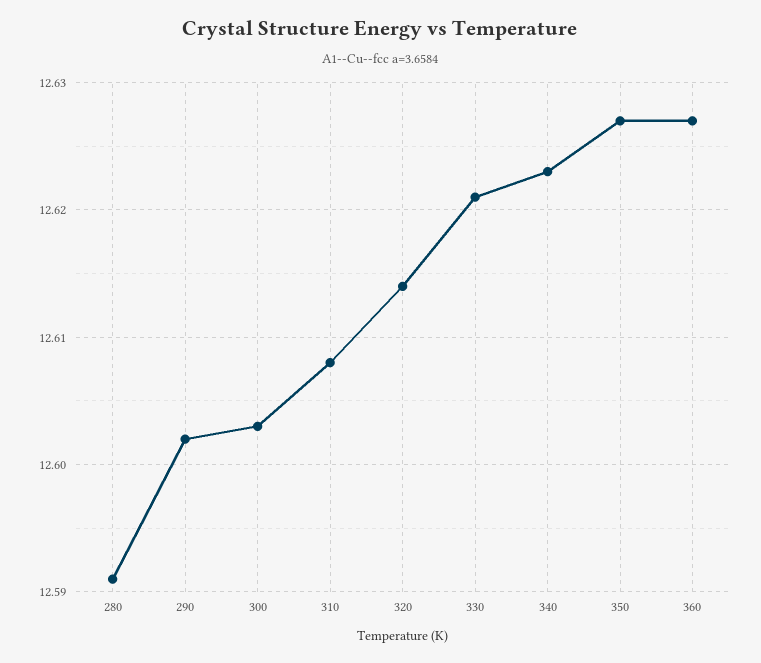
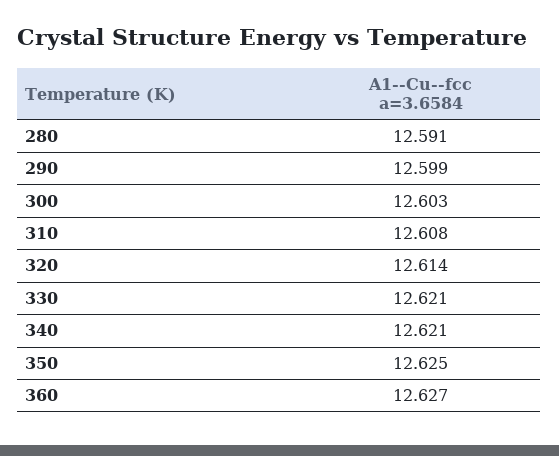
  {
    "280": 12.591,
-   "290": 12.602,
+   "290": 12.599,
    "300": 12.603,
    "310": 12.608,
    "320": 12.614,
    "330": 12.621,
-   "340": 12.623,
+   "340": 12.621,
-   "350": 12.627,
+   "350": 12.625,
    "360": 12.627
  }

